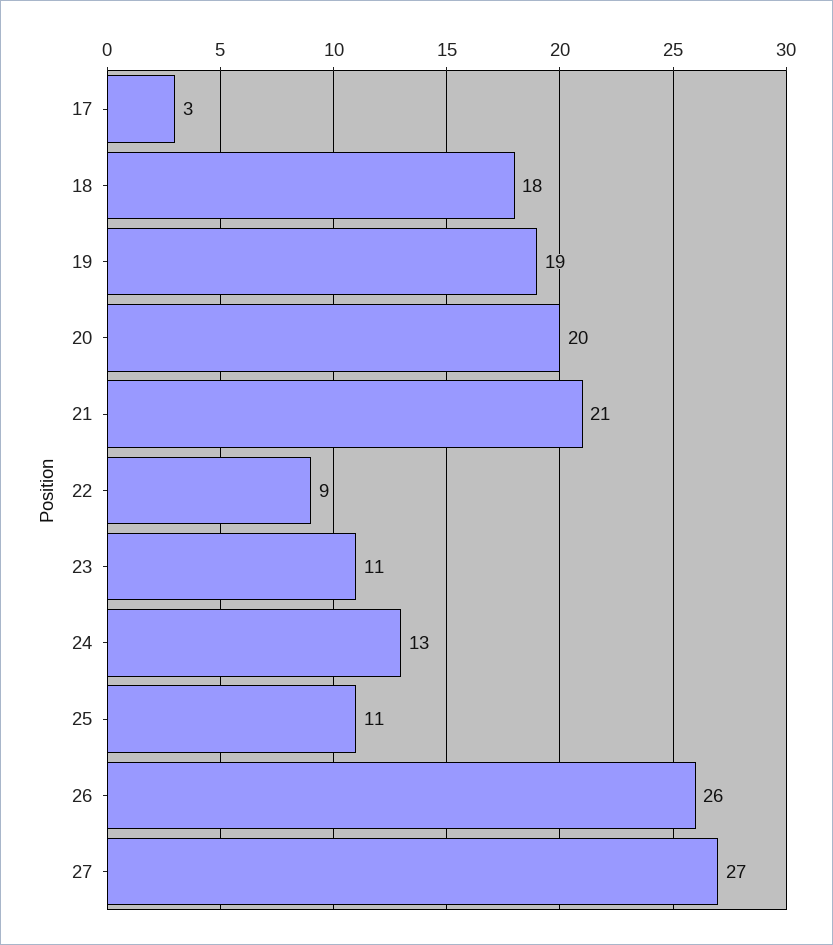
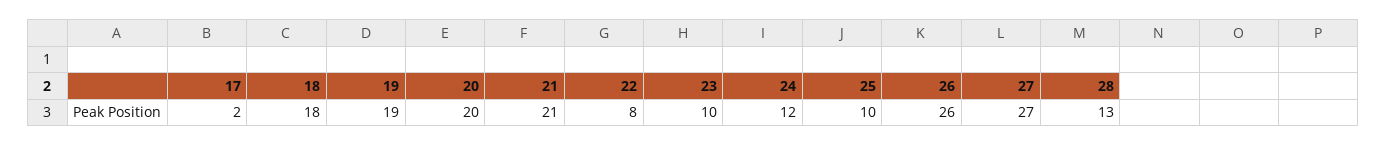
  {
-   "17": 3,
+   "17": 2,
    "18": 18,
    "19": 19,
    "20": 20,
    "21": 21,
-   "22": 9,
+   "22": 8,
-   "23": 11,
+   "23": 10,
-   "24": 13,
+   "24": 12,
-   "25": 11,
+   "25": 10,
    "26": 26,
-   "27": 27
+   "27": 27,
+   "28": 13
  }

